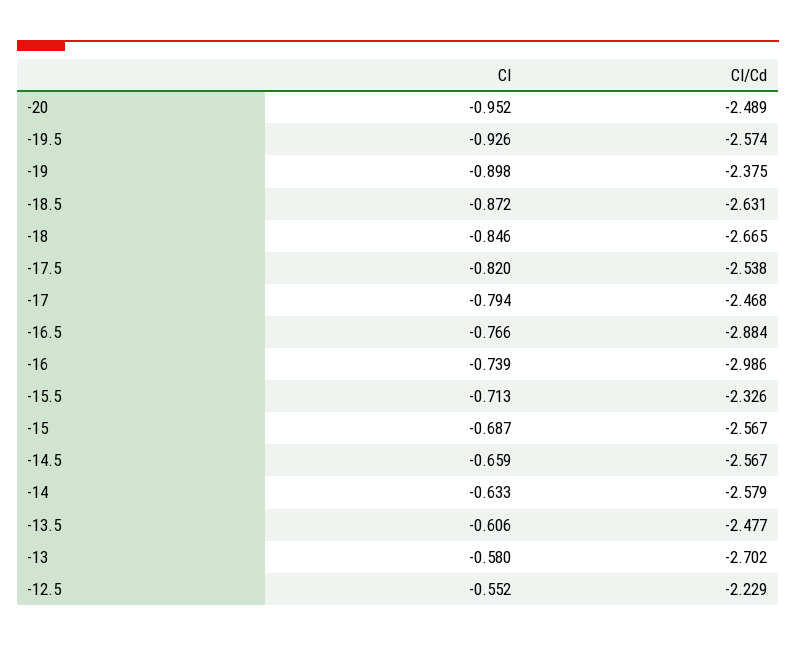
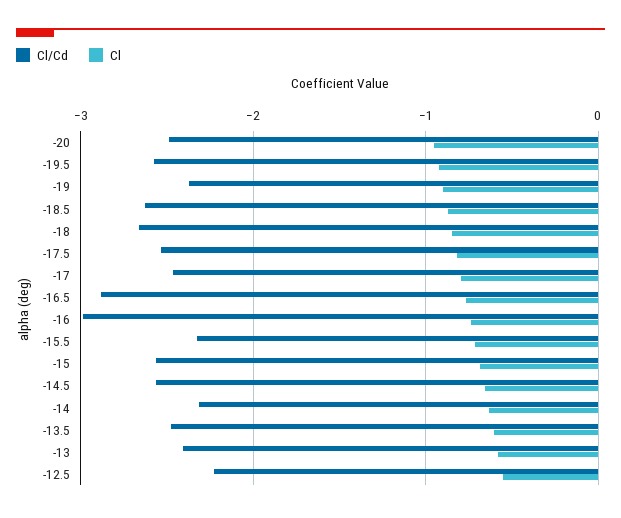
  {
    "Cl": {
      "-20": -0.952,
      "-19.5": -0.926,
      "-19": -0.898,
      "-18.5": -0.872,
      "-18": -0.846,
      "-17.5": -0.82,
      "-17": -0.794,
      "-16.5": -0.766,
      "-16": -0.739,
      "-15.5": -0.713,
      "-15": -0.687,
      "-14.5": -0.659,
      "-14": -0.633,
      "-13.5": -0.606,
      "-13": -0.58,
      "-12.5": -0.552
    },
    "Cl/Cd": {
      "-20": -2.489,
      "-19.5": -2.574,
      "-19": -2.375,
      "-18.5": -2.631,
      "-18": -2.665,
      "-17.5": -2.538,
      "-17": -2.468,
      "-16.5": -2.884,
      "-16": -2.986,
      "-15.5": -2.326,
      "-15": -2.567,
      "-14.5": -2.567,
-     "-14": -2.579,
+     "-14": -2.3,
      "-13.5": -2.477,
-     "-13": -2.702,
+     "-13": -2.4,
      "-12.5": -2.229
    }
  }

